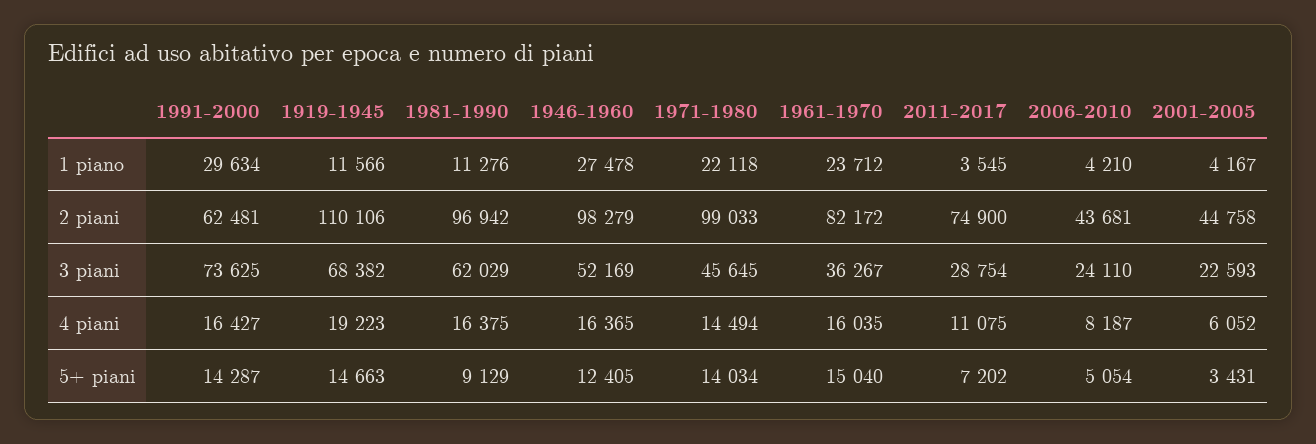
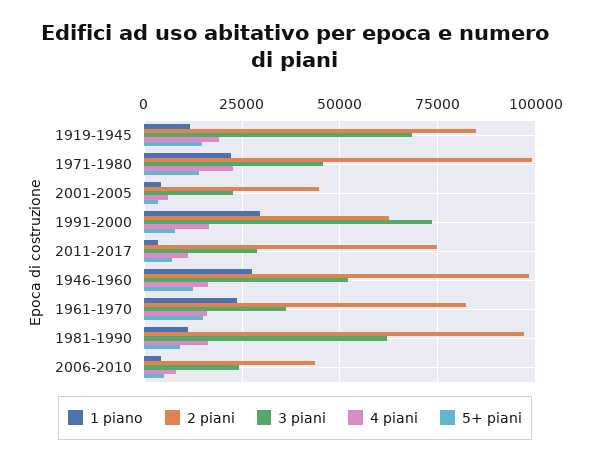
  {
    "1 piano": {
      "1991-2000": 29634,
      "1919-1945": 11566,
      "1981-1990": 11276,
      "1946-1960": 27478,
      "1971-1980": 22118,
      "1961-1970": 23712,
      "2011-2017": 3545,
      "2006-2010": 4210,
      "2001-2005": 4167
    },
    "2 piani": {
      "1991-2000": 62481,
-     "1919-1945": 110106,
+     "1919-1945": 85000,
      "1981-1990": 96942,
      "1946-1960": 98279,
      "1971-1980": 99033,
      "1961-1970": 82172,
      "2011-2017": 74900,
      "2006-2010": 43681,
      "2001-2005": 44758
    },
    "3 piani": {
      "1991-2000": 73625,
      "1919-1945": 68382,
      "1981-1990": 62029,
      "1946-1960": 52169,
      "1971-1980": 45645,
      "1961-1970": 36267,
      "2011-2017": 28754,
      "2006-2010": 24110,
      "2001-2005": 22593
    },
    "4 piani": {
      "1991-2000": 16427,
      "1919-1945": 19223,
      "1981-1990": 16375,
      "1946-1960": 16365,
-     "1971-1980": 14494,
+     "1971-1980": 22500,
      "1961-1970": 16035,
      "2011-2017": 11075,
      "2006-2010": 8187,
      "2001-2005": 6052
    },
    "5+ piani": {
-     "1991-2000": 14287,
+     "1991-2000": 7500,
      "1919-1945": 14663,
      "1981-1990": 9129,
      "1946-1960": 12405,
      "1971-1980": 14034,
      "1961-1970": 15040,
      "2011-2017": 7202,
      "2006-2010": 5054,
      "2001-2005": 3431
    }
  }

